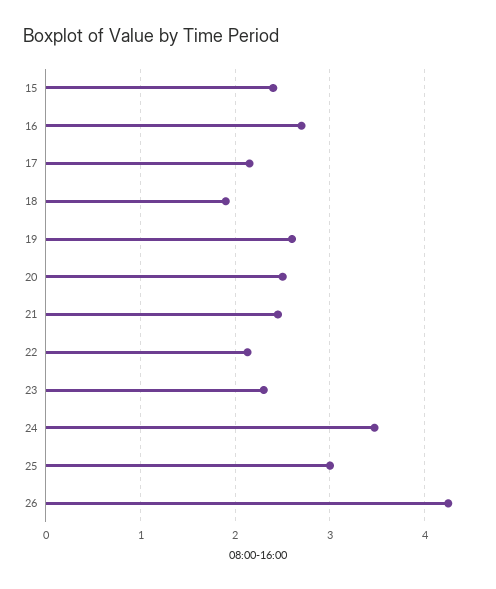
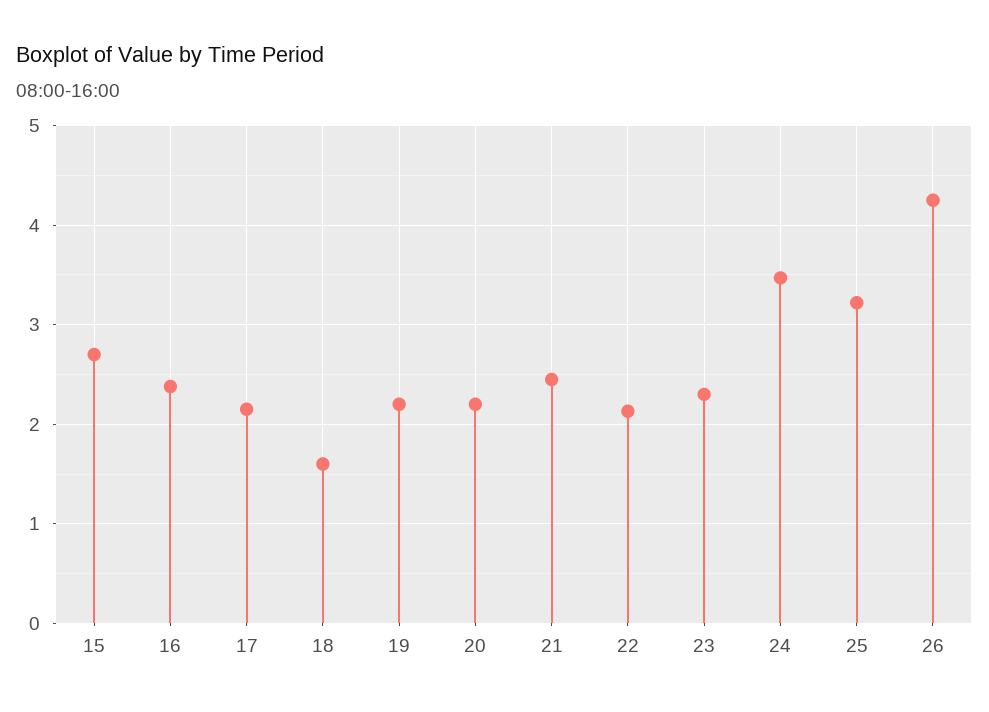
  {
-   "15": 2.4,
+   "15": 2.7,
-   "16": 2.7,
+   "16": 2.4,
    "17": 2.2,
-   "18": 1.9,
+   "18": 1.6,
-   "19": 2.6,
+   "19": 2.2,
-   "20": 2.5,
+   "20": 2.2,
    "21": 2.5,
    "22": 2.1,
    "23": 2.3,
    "24": 3.5,
-   "25": 3,
+   "25": 3.2,
    "26": 4.3
  }

